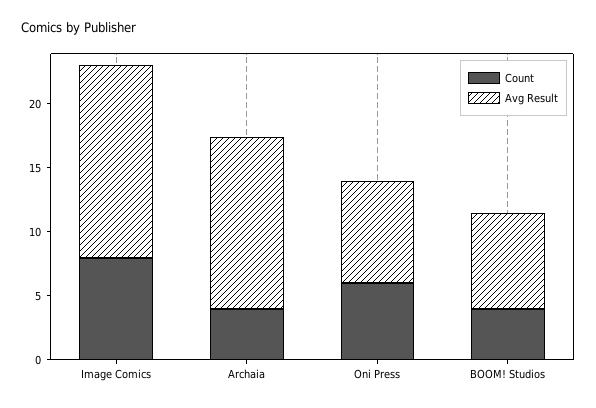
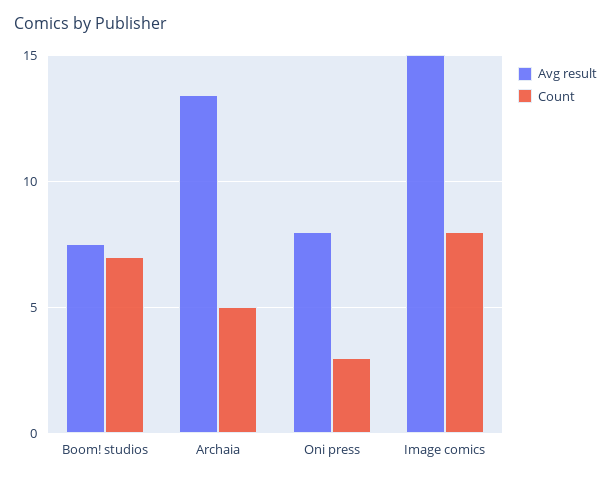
  {
    "Count": {
      "Image Comics": 8,
-     "Archaia": 4,
+     "Archaia": 5,
-     "Oni Press": 6,
+     "Oni Press": 3,
-     "BOOM! Studios": 4
+     "BOOM! Studios": 7
    },
    "Avg Result": {
      "Image Comics": 15,
      "Archaia": 13.5,
      "Oni Press": 8,
      "BOOM! Studios": 7.5
    }
  }

